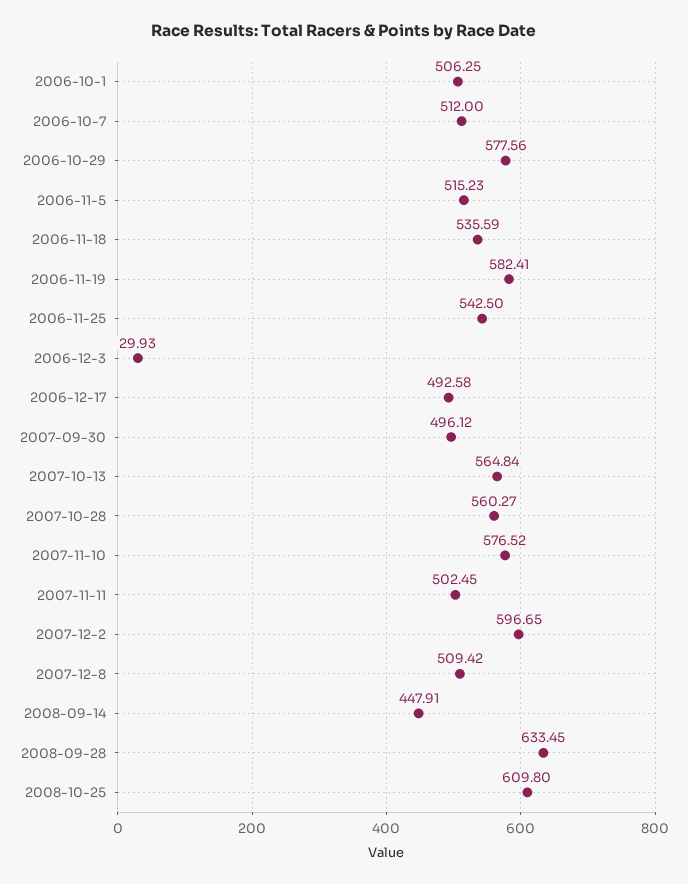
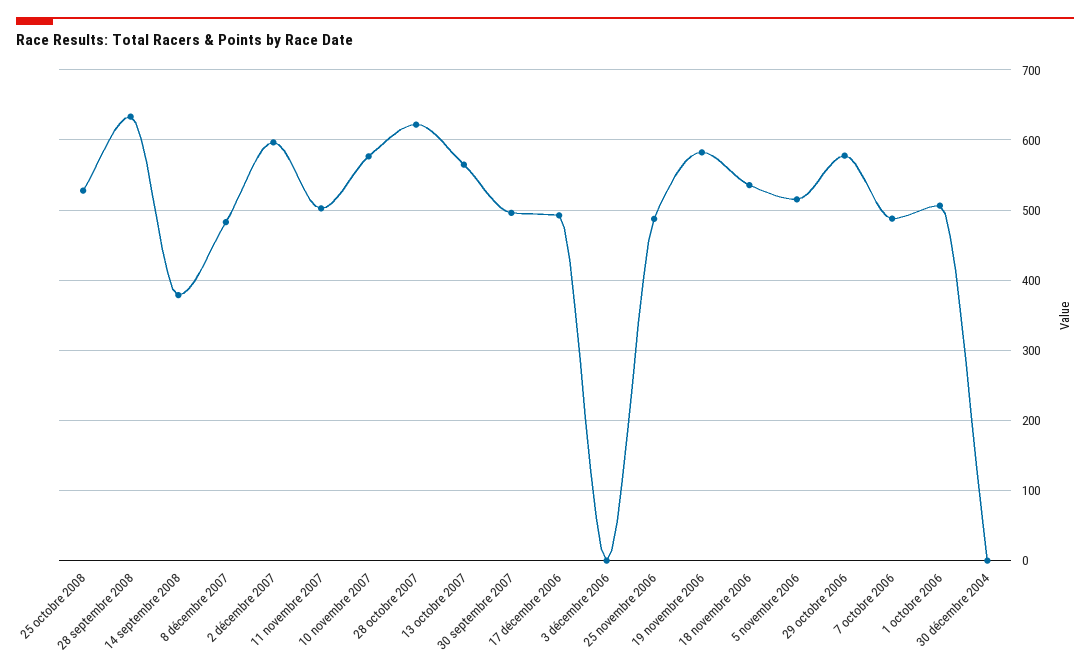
  {
    "2006-10-1": 506.25,
-   "2006-10-7": 512,
+   "2006-10-7": 490,
    "2006-10-29": 577.56,
    "2006-11-5": 515.23,
    "2006-11-18": 535.59,
    "2006-11-19": 582.41,
-   "2006-11-25": 542.5,
+   "2006-11-25": 490,
-   "2006-12-3": 29.93,
+   "2006-12-3": 0,
    "2006-12-17": 492.58,
    "2007-09-30": 496.12,
    "2007-10-13": 564.84,
-   "2007-10-28": 560.27,
+   "2007-10-28": 620,
    "2007-11-10": 576.52,
    "2007-11-11": 502.45,
    "2007-12-2": 596.65,
-   "2007-12-8": 509.42,
+   "2007-12-8": 480,
-   "2008-09-14": 447.91,
+   "2008-09-14": 380,
    "2008-09-28": 633.45,
-   "2008-10-25": 609.8
+   "2008-10-25": 530,
+   "30 décembre 2004": 0
  }

